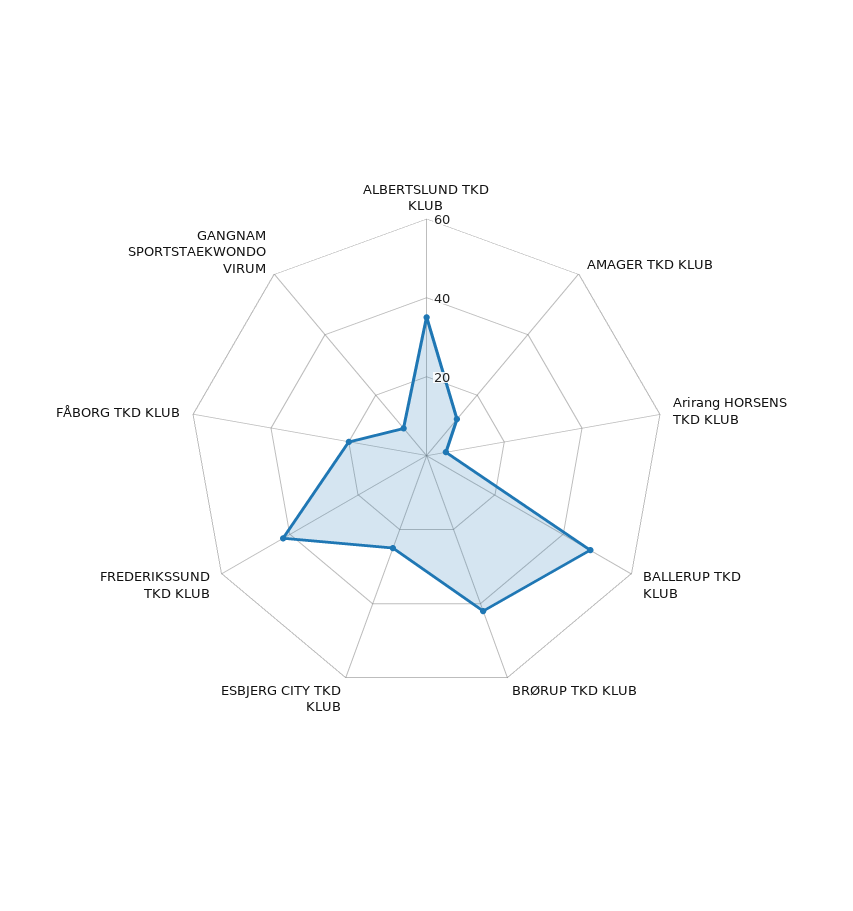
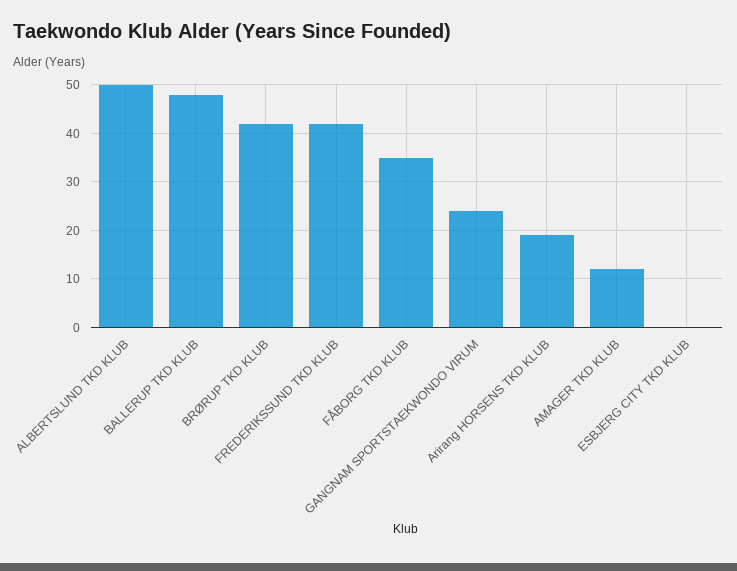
  {
-   "ALBERTSLUND TKD KLUB": 35,
+   "ALBERTSLUND TKD KLUB": 50,
    "AMAGER TKD KLUB": 10,
-   "Arirang HORSENS TKD KLUB": 5,
+   "Arirang HORSENS TKD KLUB": 20,
    "BALLERUP TKD KLUB": 50,
    "BRØRUP TKD KLUB": 40,
-   "ESBJERG CITY TKD KLUB": 25,
+   "ESBJERG CITY TKD KLUB": 0,
    "FREDERIKSSUND TKD KLUB": 40,
-   "FÅBORG TKD KLUB": 20,
+   "FÅBORG TKD KLUB": 35,
-   "GANGNAM SPORTSTAEKWONDO VIRUM": 10
+   "GANGNAM SPORTSTAEKWONDO VIRUM": 25
  }

